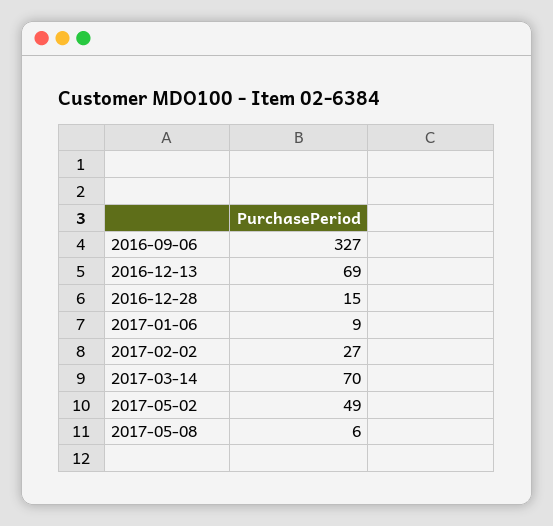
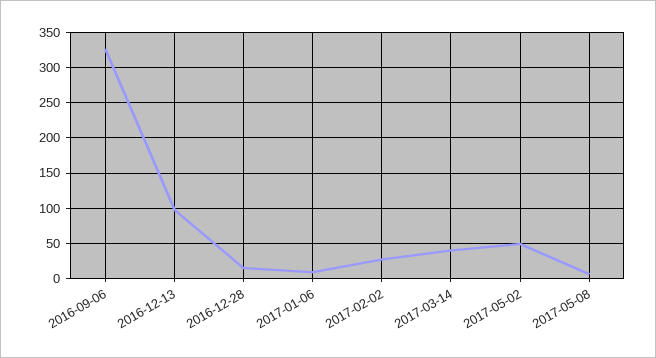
  {
    "2016-09-06": 327,
-   "2016-12-13": 69,
+   "2016-12-13": 100,
    "2016-12-28": 15,
    "2017-01-06": 9,
    "2017-02-02": 27,
-   "2017-03-14": 70,
+   "2017-03-14": 40,
    "2017-05-02": 49,
    "2017-05-08": 6
  }

